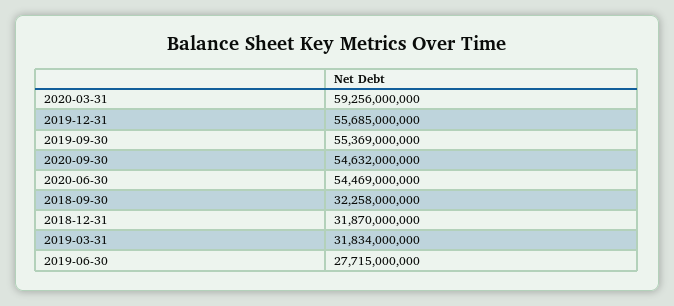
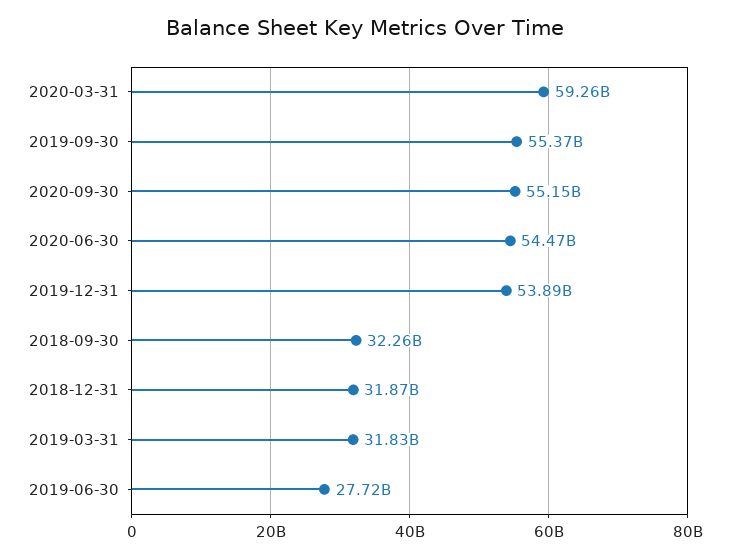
  {
    "2020-03-31": 59256000000,
-   "2019-12-31": 55685000000,
+   "2019-12-31": 53890000000,
    "2019-09-30": 55369000000,
-   "2020-09-30": 54632000000,
+   "2020-09-30": 55150000000,
    "2020-06-30": 54469000000,
    "2018-09-30": 32258000000,
    "2018-12-31": 31870000000,
    "2019-03-31": 31834000000,
    "2019-06-30": 27715000000
  }

